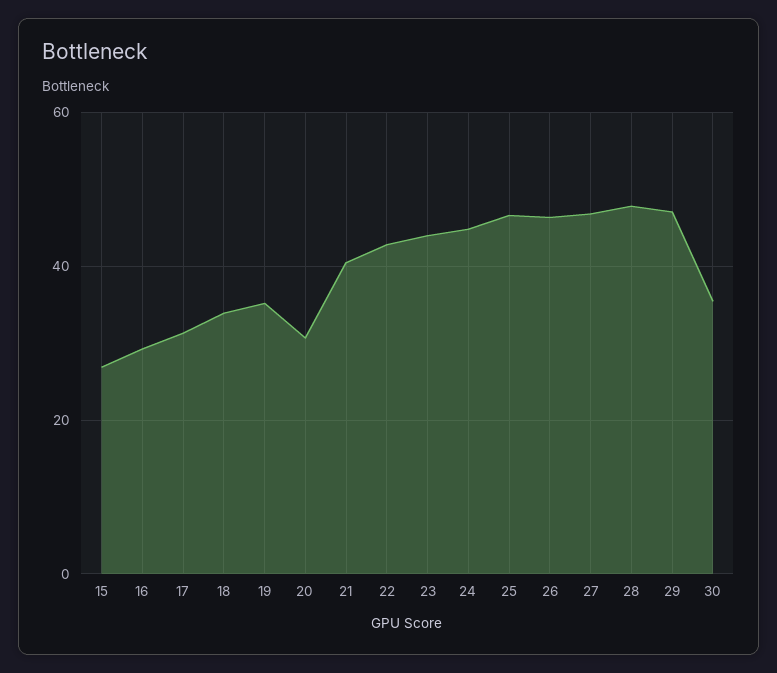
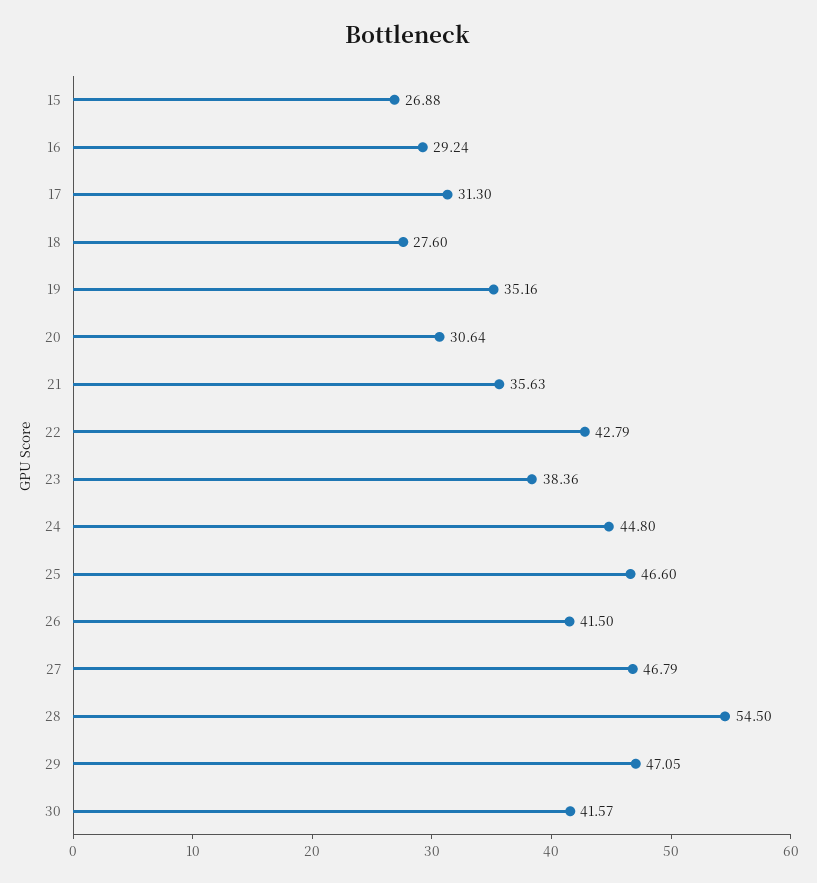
  {
    "15": 26.88,
    "16": 29.24,
    "17": 31.3,
-   "18": 34,
+   "18": 27.6,
    "19": 35.16,
    "20": 30.64,
-   "21": 40,
+   "21": 35.63,
    "22": 42.79,
-   "23": 44,
+   "23": 38.36,
    "24": 44.8,
    "25": 46.6,
-   "26": 46,
+   "26": 41.5,
    "27": 46.79,
-   "28": 48,
+   "28": 54.5,
    "29": 47.05,
-   "30": 36
+   "30": 41.57
  }

